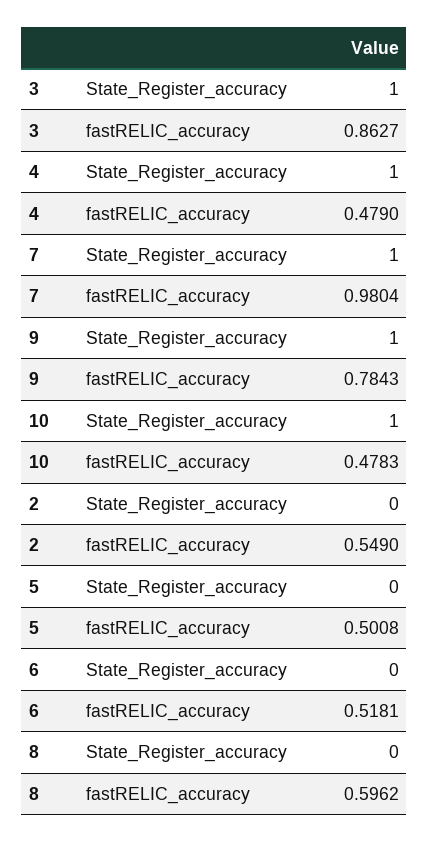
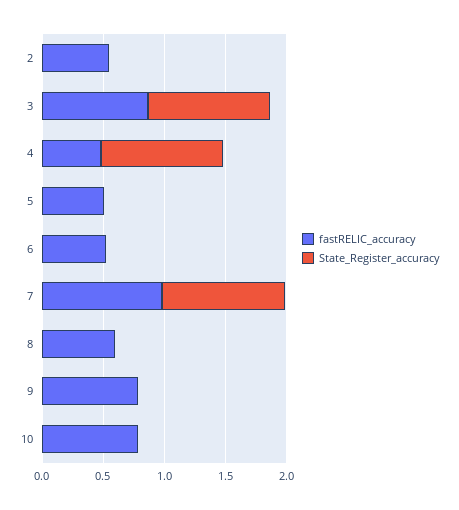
  {
    "State_Register_accuracy": {
      "3": 1,
      "4": 1,
      "7": 1,
-     "9": 1,
+     "9": 0,
-     "10": 1,
+     "10": 0,
      "2": 0,
      "5": 0,
      "6": 0,
      "8": 0
    },
    "fastRELIC_accuracy": {
      "3": 0.8627,
      "4": 0.479,
      "7": 0.9804,
      "9": 0.7843,
-     "10": 0.4783,
+     "10": 0.8,
      "2": 0.549,
      "5": 0.5008,
      "6": 0.5181,
      "8": 0.5962
    }
  }

